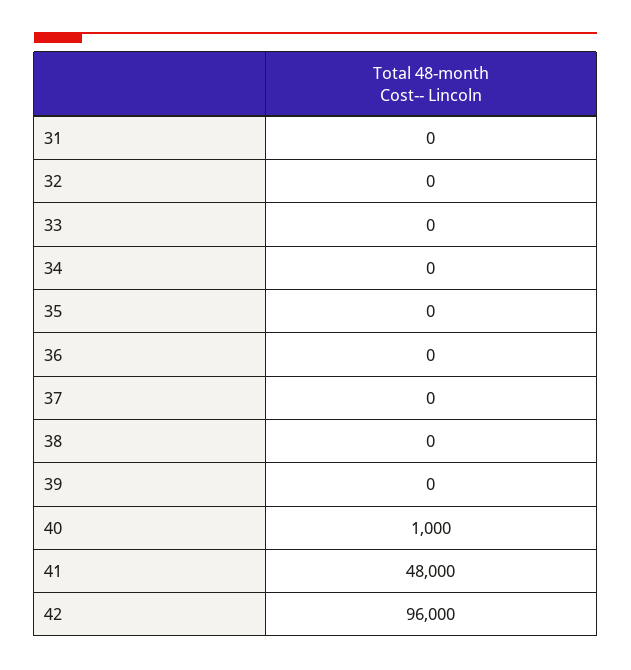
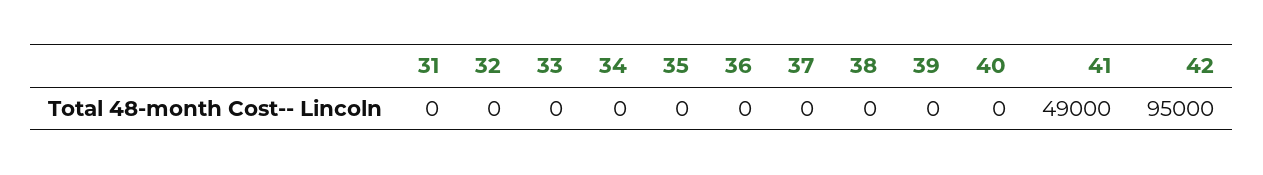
  {
    "31": 0,
    "32": 0,
    "33": 0,
    "34": 0,
    "35": 0,
    "36": 0,
    "37": 0,
    "38": 0,
    "39": 0,
-   "40": 1000,
+   "40": 0,
-   "41": 48000,
+   "41": 49000,
-   "42": 96000
+   "42": 95000
  }

